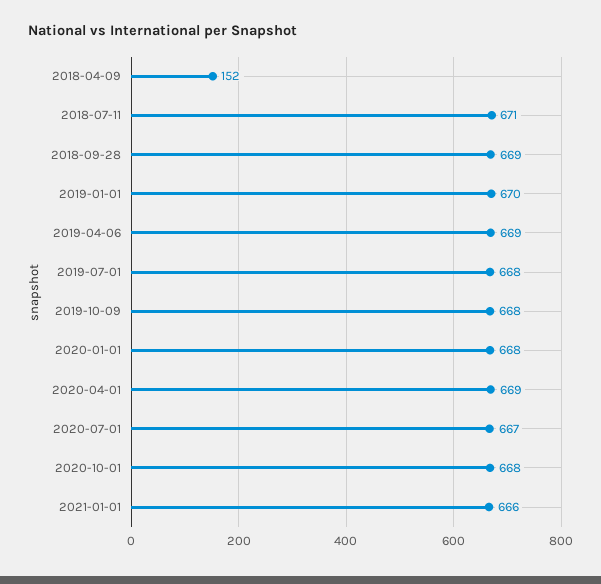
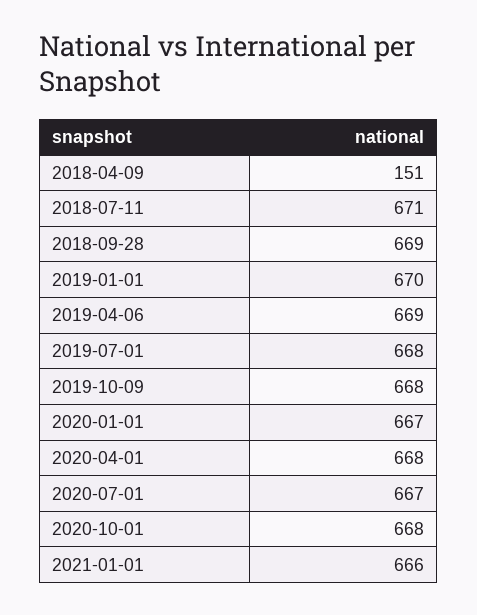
  {
-   "2018-04-09": 152,
+   "2018-04-09": 151,
    "2018-07-11": 671,
    "2018-09-28": 669,
    "2019-01-01": 670,
    "2019-04-06": 669,
    "2019-07-01": 668,
    "2019-10-09": 668,
-   "2020-01-01": 668,
+   "2020-01-01": 667,
-   "2020-04-01": 669,
+   "2020-04-01": 668,
    "2020-07-01": 667,
    "2020-10-01": 668,
    "2021-01-01": 666
  }

